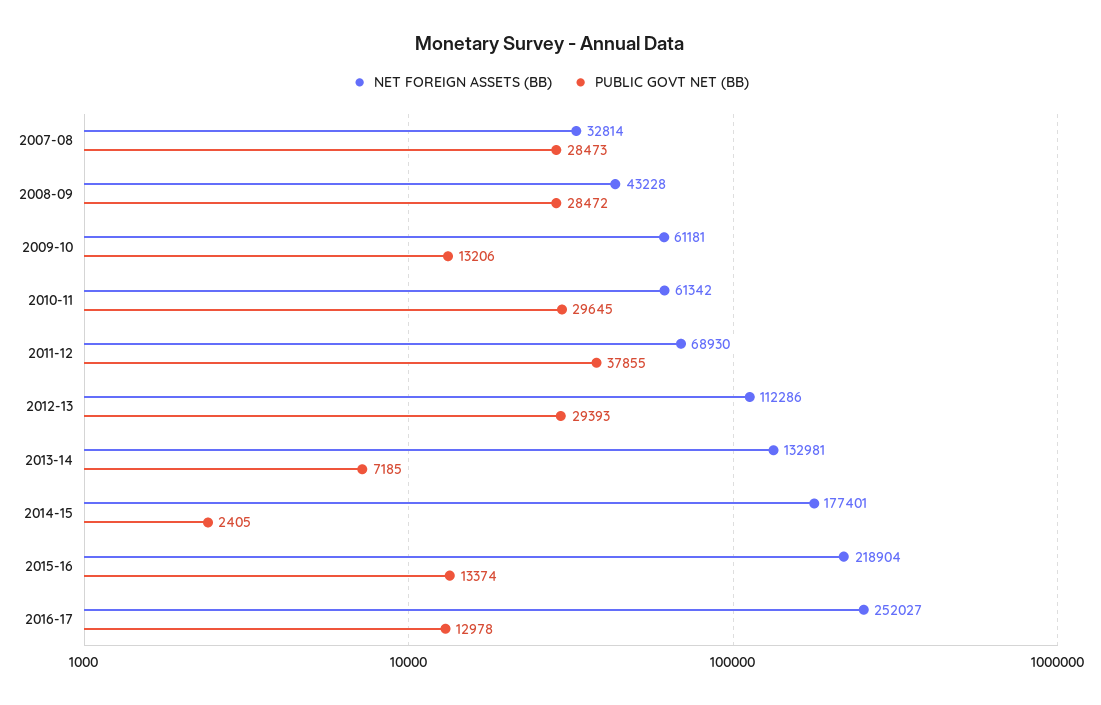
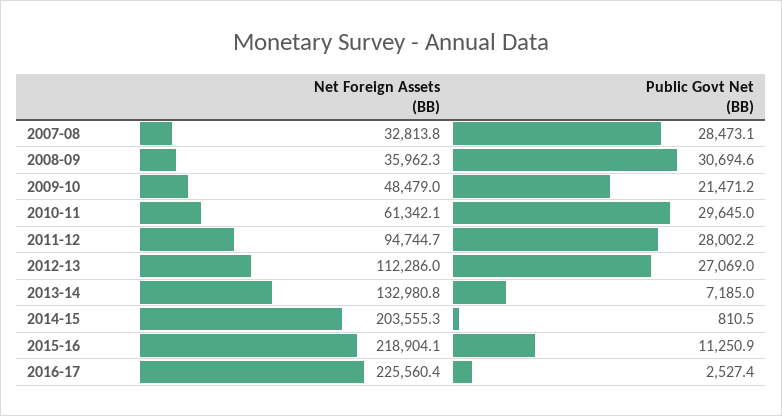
  {
    "NET FOREIGN ASSETS (BB)": {
      "2007-08": 32813.8,
-     "2008-09": 43228,
+     "2008-09": 35962.3,
-     "2009-10": 61181,
+     "2009-10": 48479,
      "2010-11": 61342.1,
-     "2011-12": 68930,
+     "2011-12": 94744.7,
      "2012-13": 112286,
      "2013-14": 132980.8,
-     "2014-15": 177401,
+     "2014-15": 203555.3,
      "2015-16": 218904.1,
-     "2016-17": 252027
+     "2016-17": 225560.4
    },
    "PUBLIC GOVT NET (BB)": {
      "2007-08": 28473.1,
-     "2008-09": 28472,
+     "2008-09": 30694.6,
-     "2009-10": 13206,
+     "2009-10": 21471.2,
      "2010-11": 29645,
-     "2011-12": 37855,
+     "2011-12": 28002.2,
-     "2012-13": 29393,
+     "2012-13": 27069,
      "2013-14": 7185,
-     "2014-15": 2405,
+     "2014-15": 810.5,
-     "2015-16": 13374,
+     "2015-16": 11250.9,
-     "2016-17": 12978
+     "2016-17": 2527.4
    }
  }

